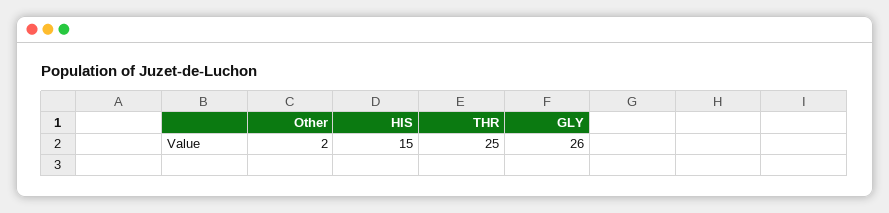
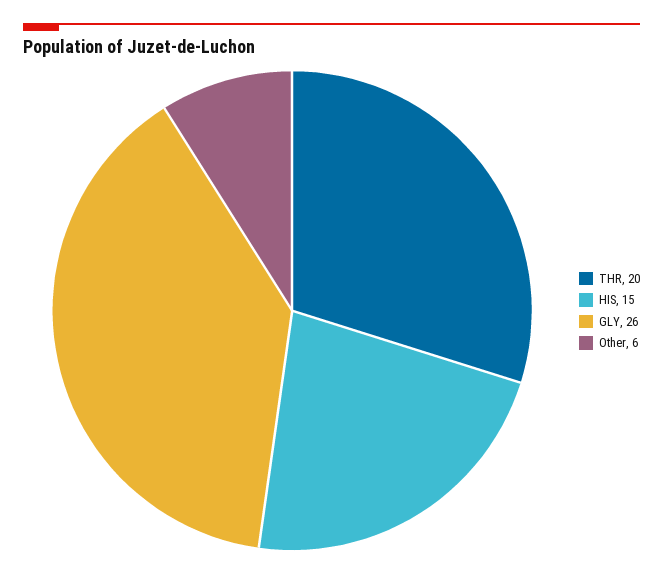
  {
-   "Other": 2,
+   "Other": 6,
    "HIS": 15,
-   "THR": 25,
+   "THR": 20,
    "GLY": 26
  }

